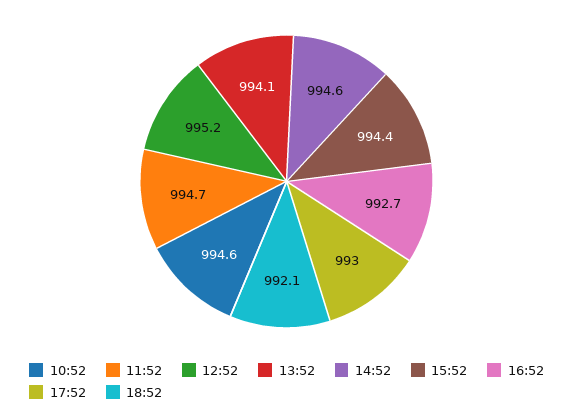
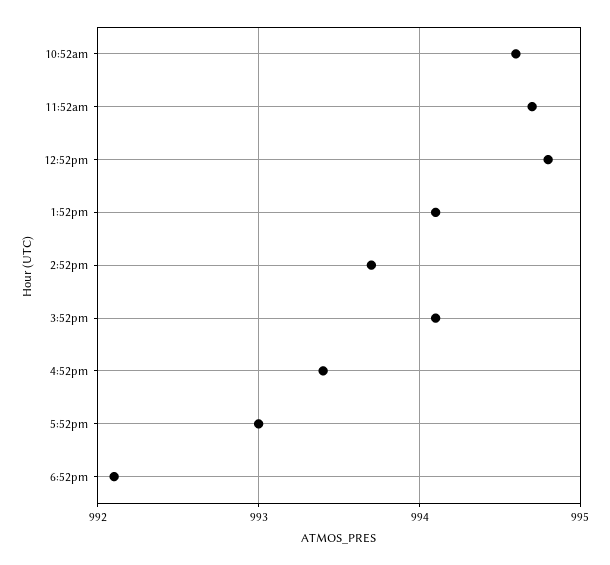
  {
    "10:52": 994.6,
    "11:52": 994.7,
-   "12:52": 995.2,
+   "12:52": 994.8,
    "13:52": 994.1,
-   "14:52": 994.6,
+   "14:52": 993.7,
-   "15:52": 994.4,
+   "15:52": 994.1,
-   "16:52": 992.7,
+   "16:52": 993.4,
    "17:52": 993,
    "18:52": 992.1
  }

